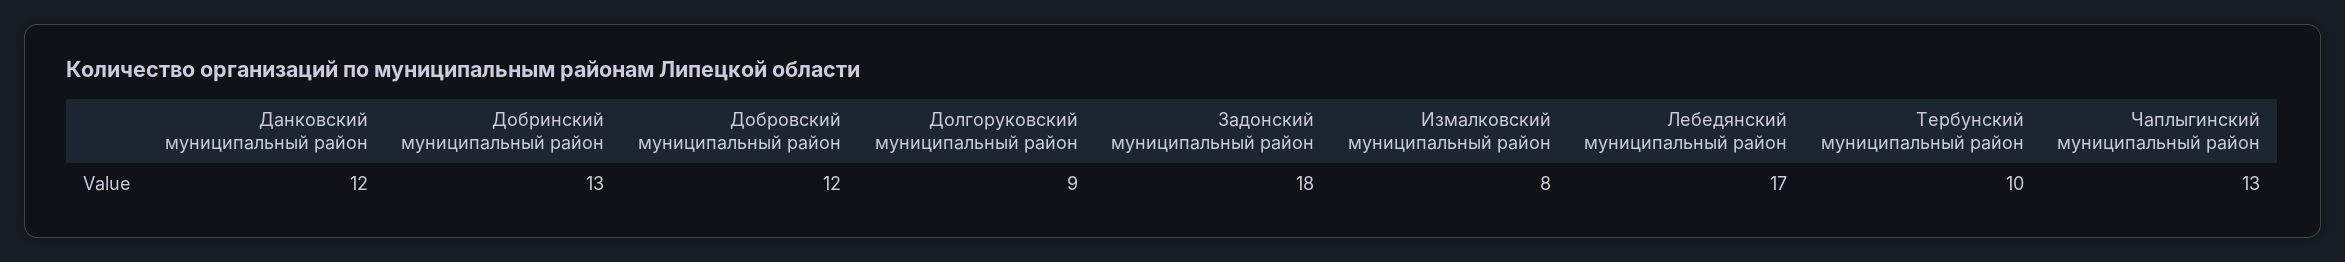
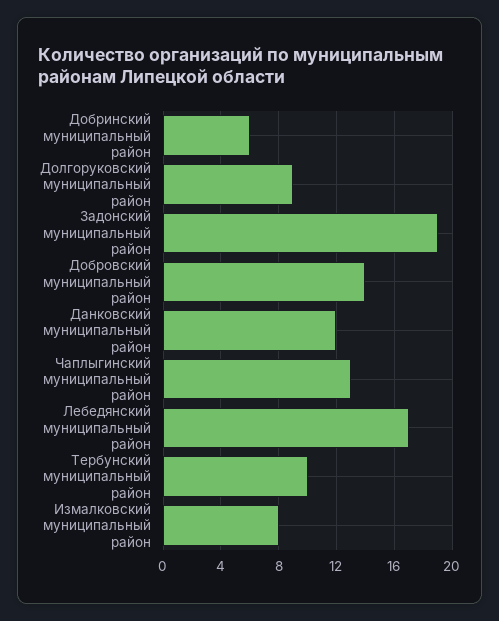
  {
    "Данковский муниципальный район": 12,
-   "Добринский муниципальный район": 13,
+   "Добринский муниципальный район": 6,
-   "Добровский муниципальный район": 12,
+   "Добровский муниципальный район": 14,
    "Долгоруковский муниципальный район": 9,
-   "Задонский муниципальный район": 18,
+   "Задонский муниципальный район": 19,
    "Измалковский муниципальный район": 8,
    "Лебедянский муниципальный район": 17,
    "Тербунский муниципальный район": 10,
    "Чаплыгинский муниципальный район": 13
  }

